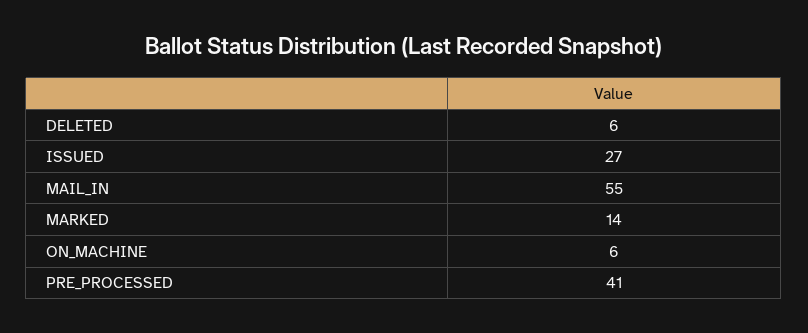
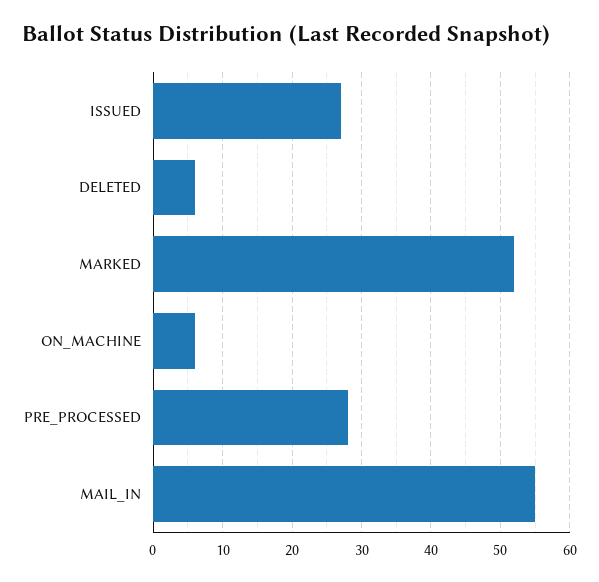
  {
    "DELETED": 6,
    "ISSUED": 27,
    "MAIL_IN": 55,
-   "MARKED": 14,
+   "MARKED": 52,
    "ON_MACHINE": 6,
-   "PRE_PROCESSED": 41
+   "PRE_PROCESSED": 28
  }

